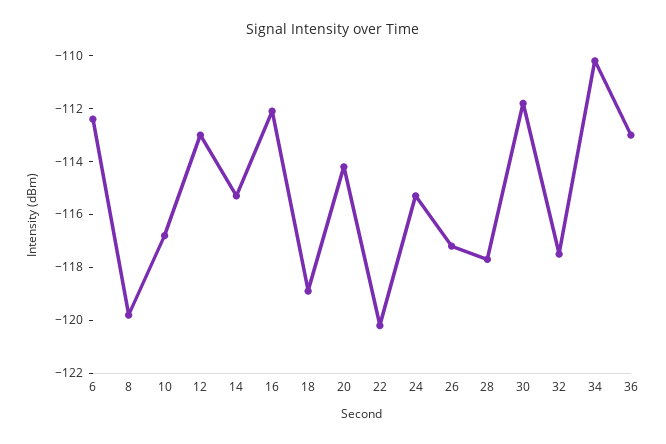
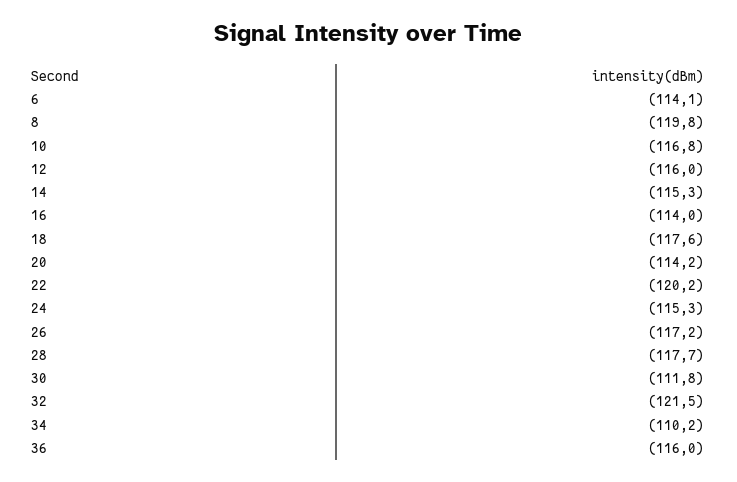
  {
-   "6": -112.5,
+   "6": -114.1,
    "8": -119.8,
    "10": -116.8,
-   "12": -113,
+   "12": -116,
    "14": -115.3,
-   "16": -112,
+   "16": -114,
-   "18": -119,
+   "18": -117.6,
    "20": -114.2,
    "22": -120.2,
    "24": -115.3,
    "26": -117.2,
    "28": -117.7,
    "30": -111.8,
-   "32": -117.5,
+   "32": -121.5,
    "34": -110.2,
-   "36": -113
+   "36": -116
  }

